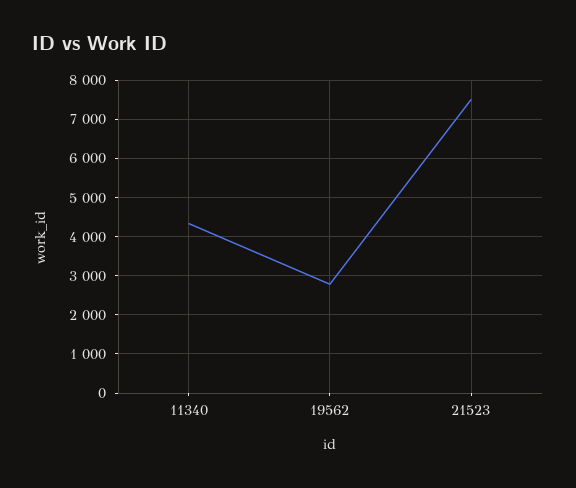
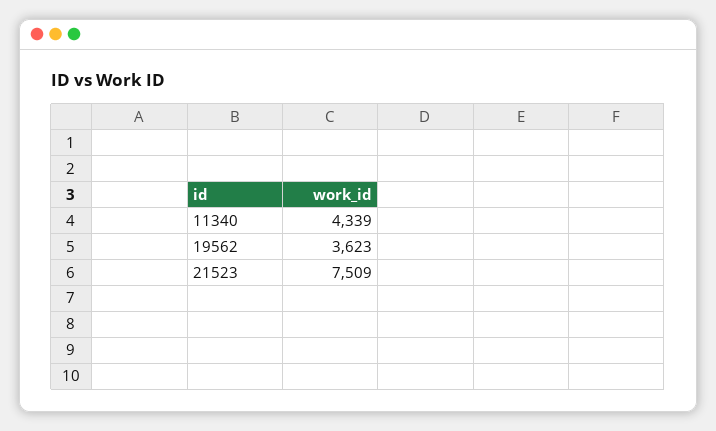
  {
    "11340": 4339,
-   "19562": 2800,
+   "19562": 3623,
    "21523": 7509
  }

